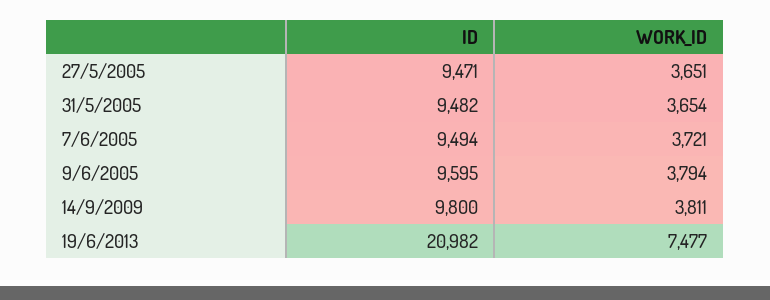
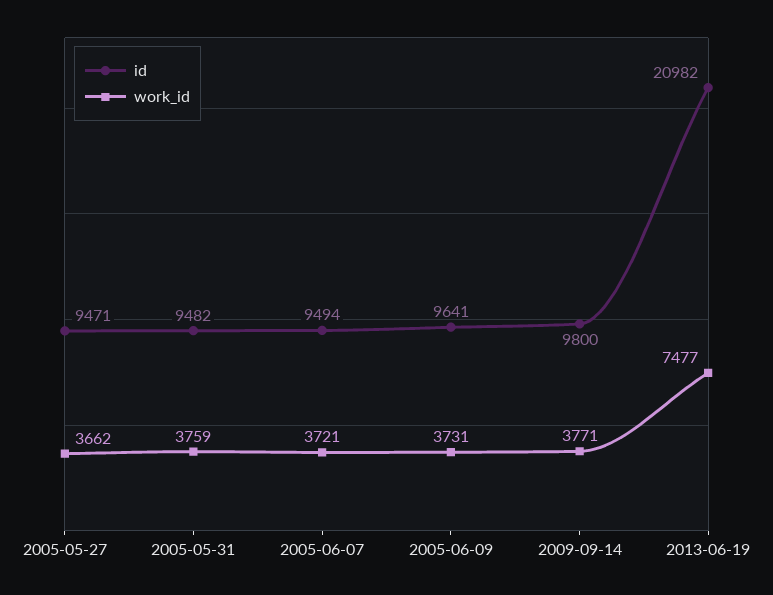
  {
    "ID": {
      "27/5/2005": 9471,
      "31/5/2005": 9482,
      "7/6/2005": 9494,
-     "9/6/2005": 9595,
+     "9/6/2005": 9641,
      "14/9/2009": 9800,
      "19/6/2013": 20982
    },
    "WORK_ID": {
-     "27/5/2005": 3651,
+     "27/5/2005": 3662,
-     "31/5/2005": 3654,
+     "31/5/2005": 3759,
      "7/6/2005": 3721,
-     "9/6/2005": 3794,
+     "9/6/2005": 3731,
-     "14/9/2009": 3811,
+     "14/9/2009": 3771,
      "19/6/2013": 7477
    }
  }

